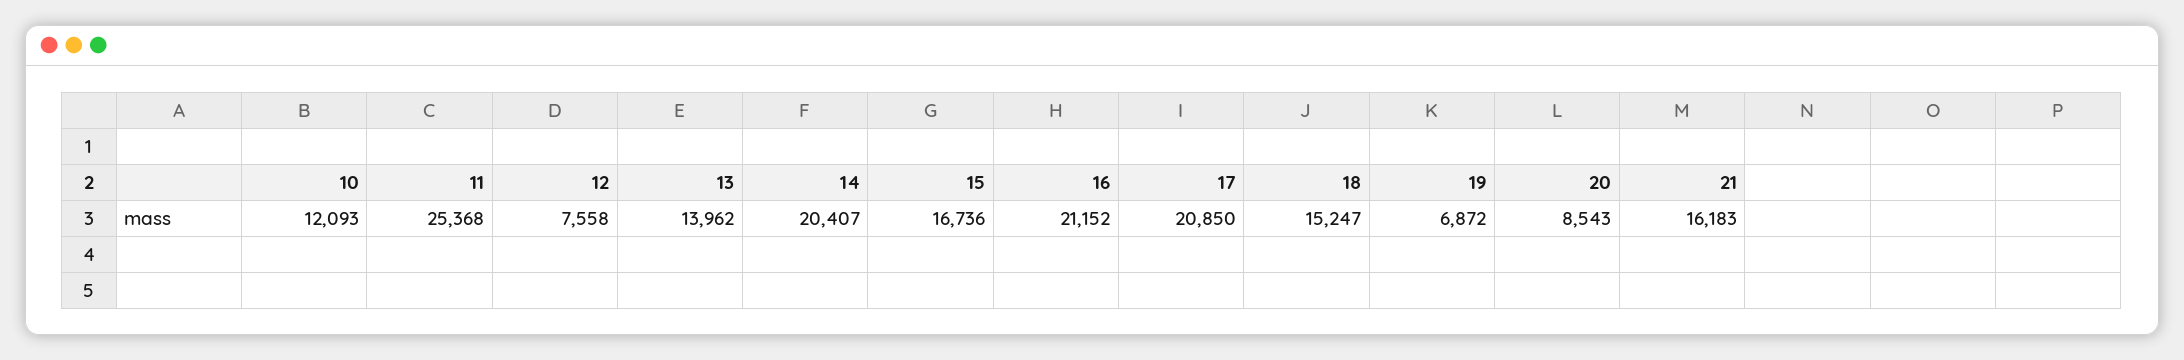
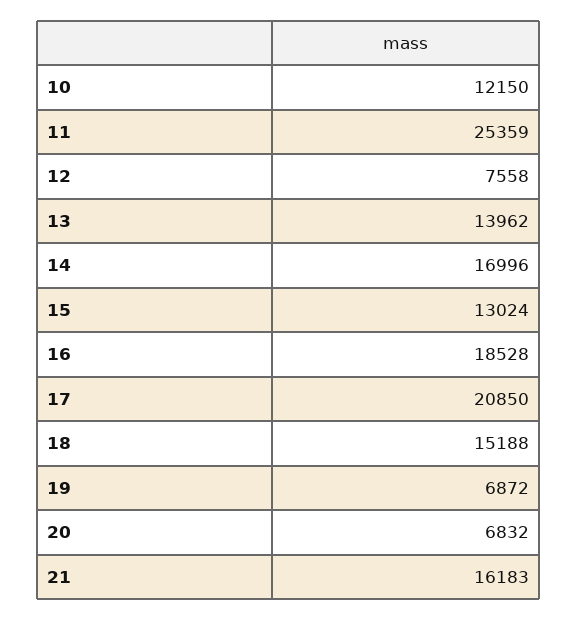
  {
-   "10": 12093,
+   "10": 12150,
-   "11": 25368,
+   "11": 25359,
    "12": 7558,
    "13": 13962,
-   "14": 20407,
+   "14": 16996,
-   "15": 16736,
+   "15": 13024,
-   "16": 21152,
+   "16": 18528,
    "17": 20850,
-   "18": 15247,
+   "18": 15188,
    "19": 6872,
-   "20": 8543,
+   "20": 6832,
    "21": 16183
  }

